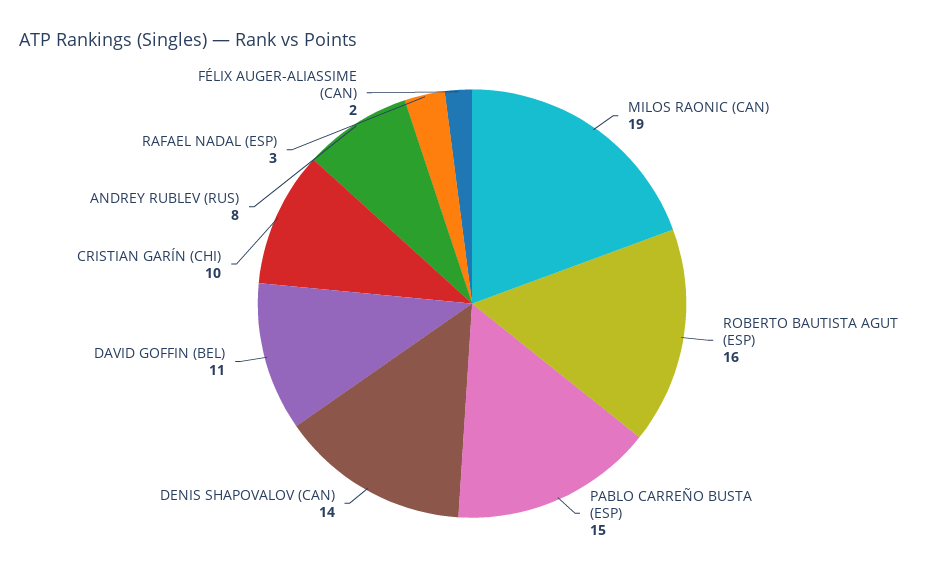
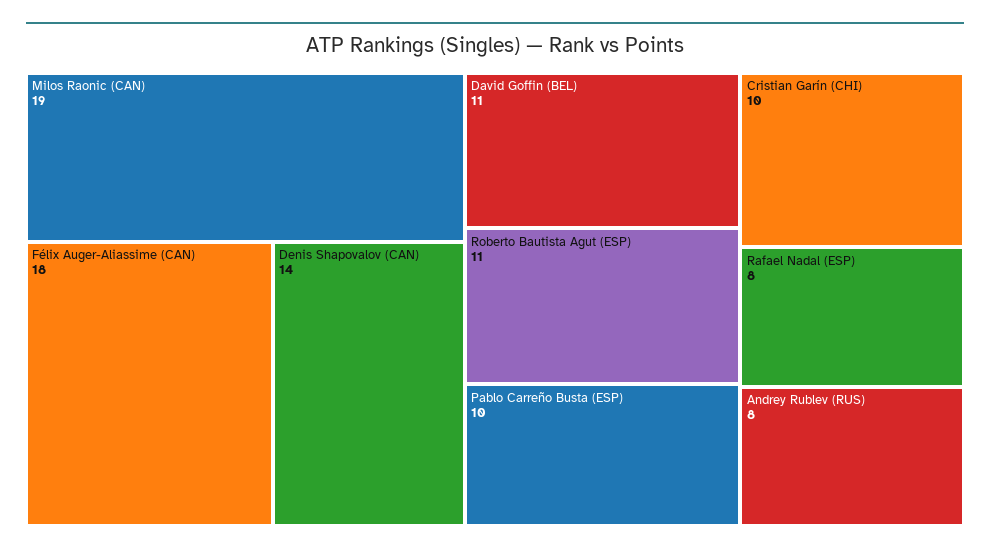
  {
    "MILOS RAONIC (CAN)": 19,
-   "ROBERTO BAUTISTA AGUT (ESP)": 16,
+   "ROBERTO BAUTISTA AGUT (ESP)": 11,
-   "PABLO CARREÑO BUSTA (ESP)": 15,
+   "PABLO CARREÑO BUSTA (ESP)": 10,
    "DENIS SHAPOVALOV (CAN)": 14,
    "DAVID GOFFIN (BEL)": 11,
    "CRISTIAN GARÍN (CHI)": 10,
    "ANDREY RUBLEV (RUS)": 8,
-   "RAFAEL NADAL (ESP)": 3,
+   "RAFAEL NADAL (ESP)": 8,
-   "FÉLIX AUGER-ALIASSIME (CAN)": 2
+   "FÉLIX AUGER-ALIASSIME (CAN)": 18
  }

